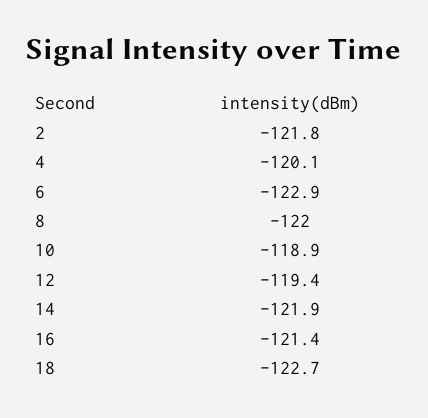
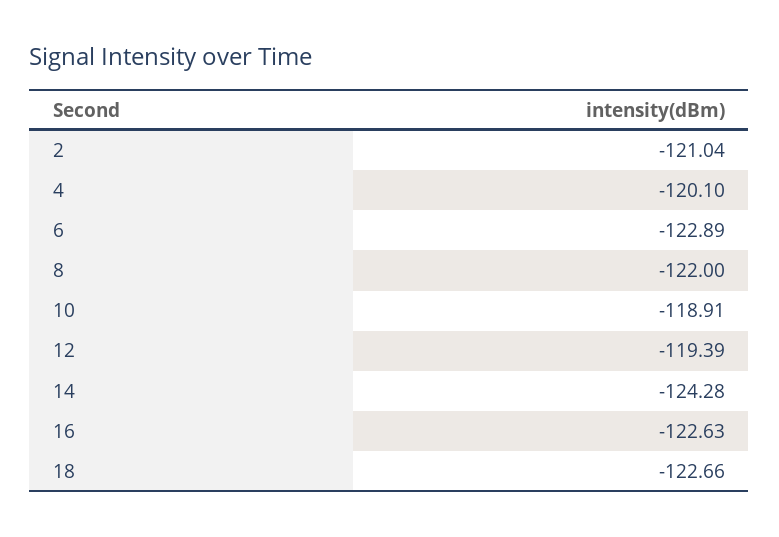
  {
-   "2": -121.8,
+   "2": -121.04,
    "4": -120.1,
    "6": -122.89,
    "8": -122,
    "10": -118.91,
    "12": -119.39,
-   "14": -121.9,
+   "14": -124.28,
-   "16": -121.4,
+   "16": -122.63,
    "18": -122.66
  }

